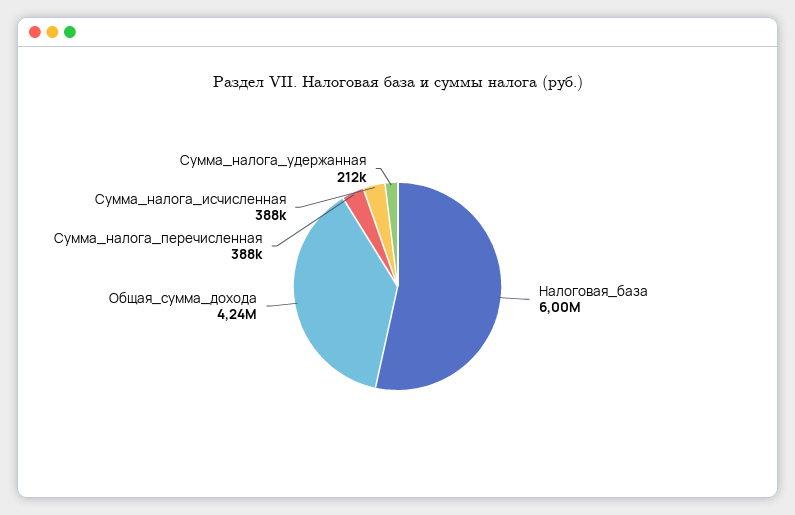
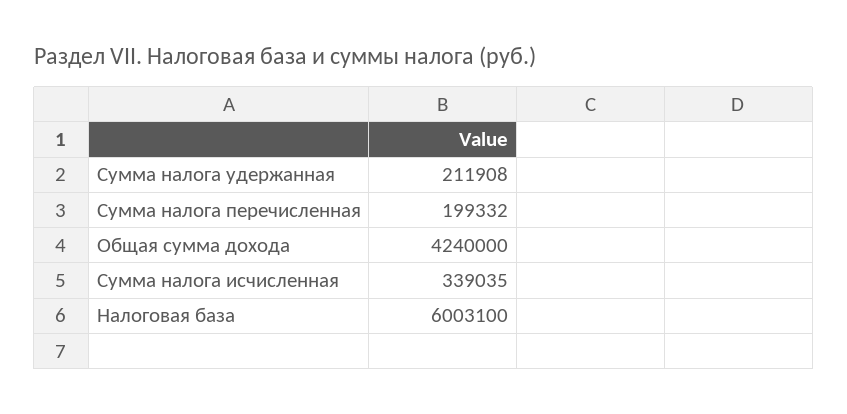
  {
    "Налоговая_база": 6003100,
    "Общая_сумма_дохода": 4240000,
-   "Сумма_налога_перечисленная": 388000,
+   "Сумма_налога_перечисленная": 199332,
-   "Сумма_налога_исчисленная": 388000,
+   "Сумма_налога_исчисленная": 339035,
    "Сумма_налога_удержанная": 211908
  }

